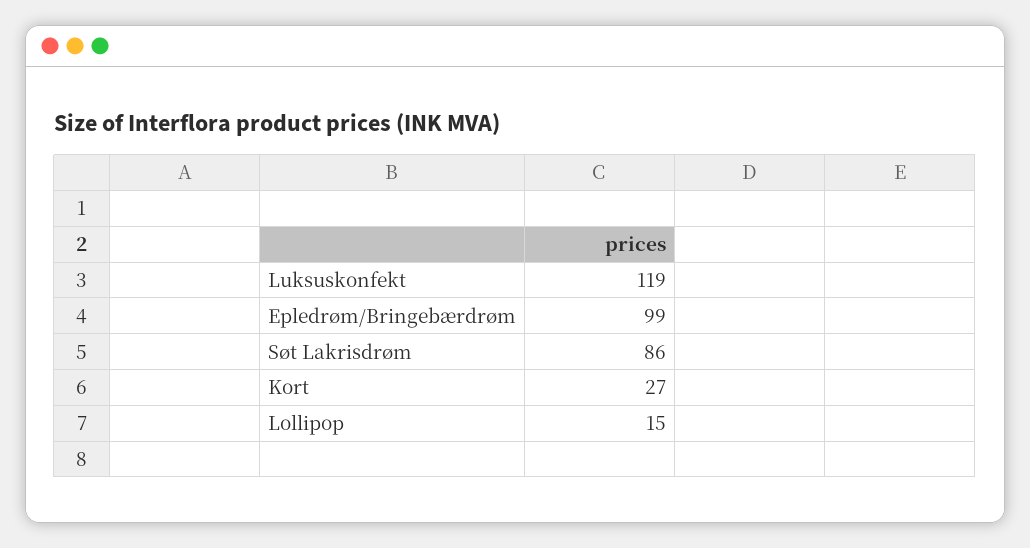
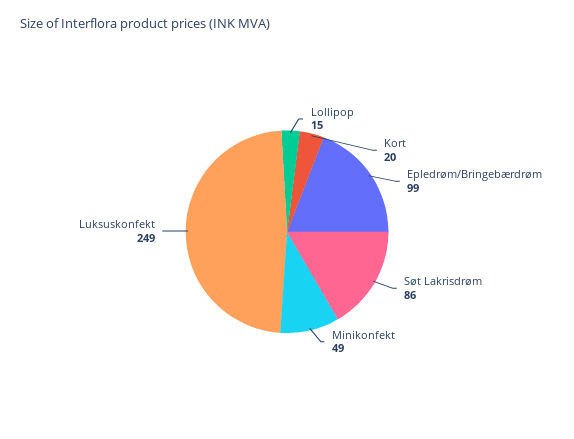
  {
-   "Luksuskonfekt": 119,
+   "Luksuskonfekt": 249,
    "Epledrøm/Bringebærdrøm": 99,
    "Søt Lakrisdrøm": 86,
-   "Kort": 27,
+   "Kort": 20,
-   "Lollipop": 15
+   "Lollipop": 15,
+   "Minikonfekt": 49
  }

